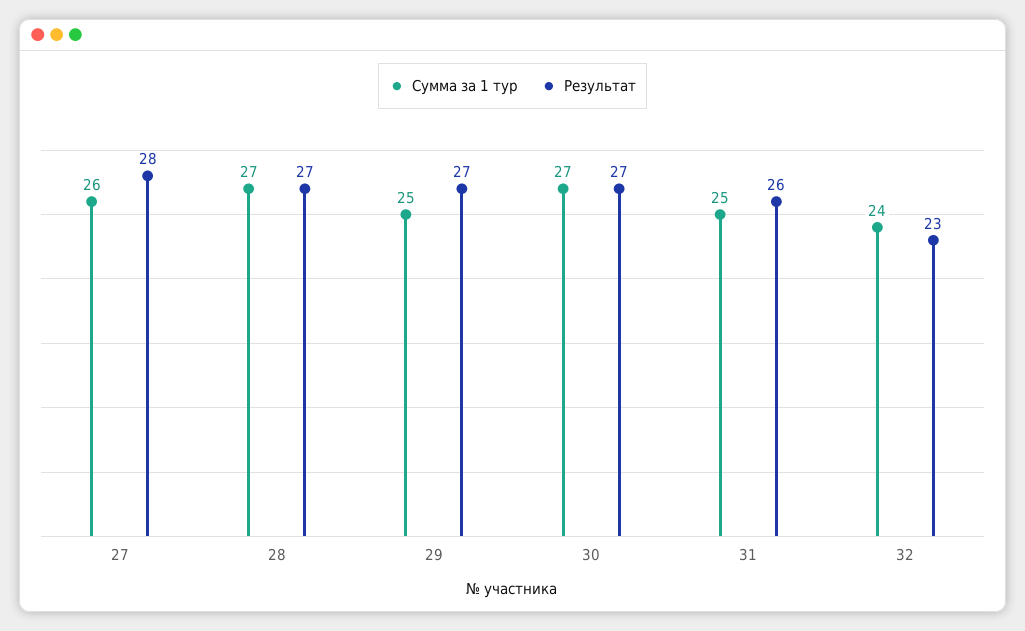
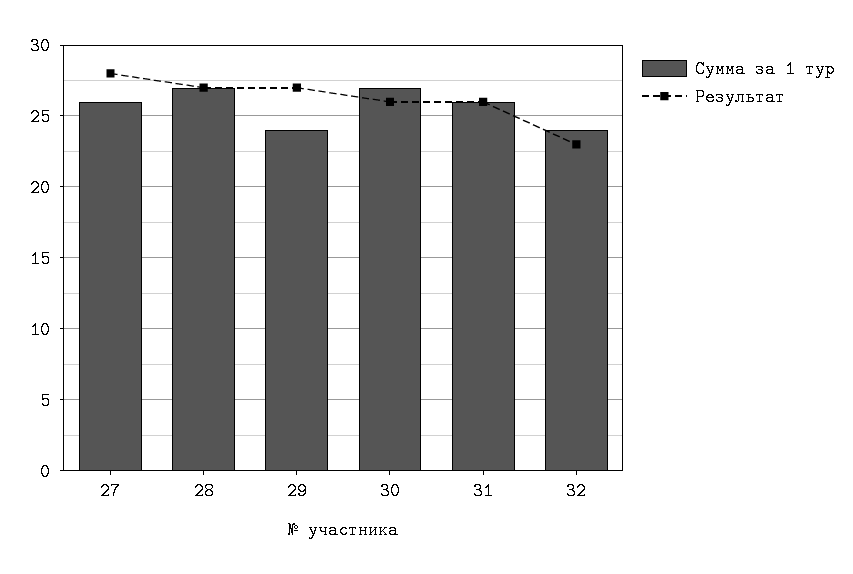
  {
    "Сумма за 1 тур": {
      "27": 26,
      "28": 27,
-     "29": 25,
+     "29": 24,
      "30": 27,
-     "31": 25,
+     "31": 26,
      "32": 24
    },
    "Результат": {
      "27": 28,
      "28": 27,
      "29": 27,
-     "30": 27,
+     "30": 26,
      "31": 26,
      "32": 23
    }
  }

